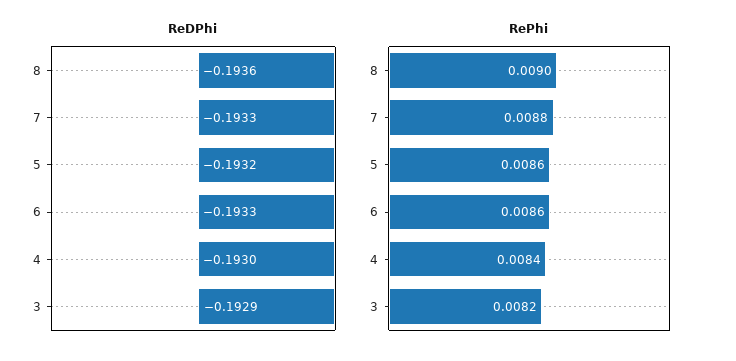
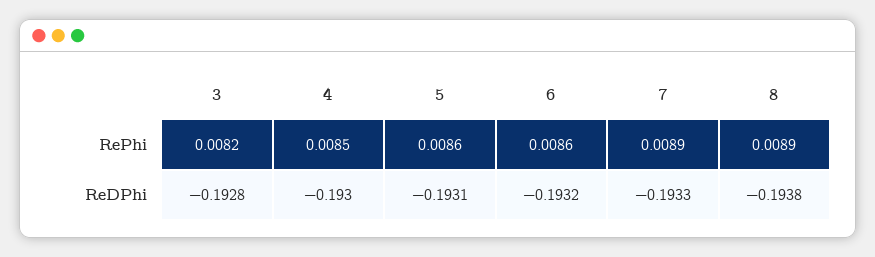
  {
    "ReDPhi": {
-     "8": -0.1936,
+     "8": -0.1938,
      "7": -0.1933,
-     "5": -0.1932,
+     "5": -0.1931,
-     "6": -0.1933,
+     "6": -0.1932,
      "4": -0.193,
-     "3": -0.1929
+     "3": -0.1928
    },
    "RePhi": {
-     "8": 0.009,
+     "8": 0.0089,
-     "7": 0.0088,
+     "7": 0.0089,
      "5": 0.0086,
      "6": 0.0086,
-     "4": 0.0084,
+     "4": 0.0085,
      "3": 0.0082
    }
  }

